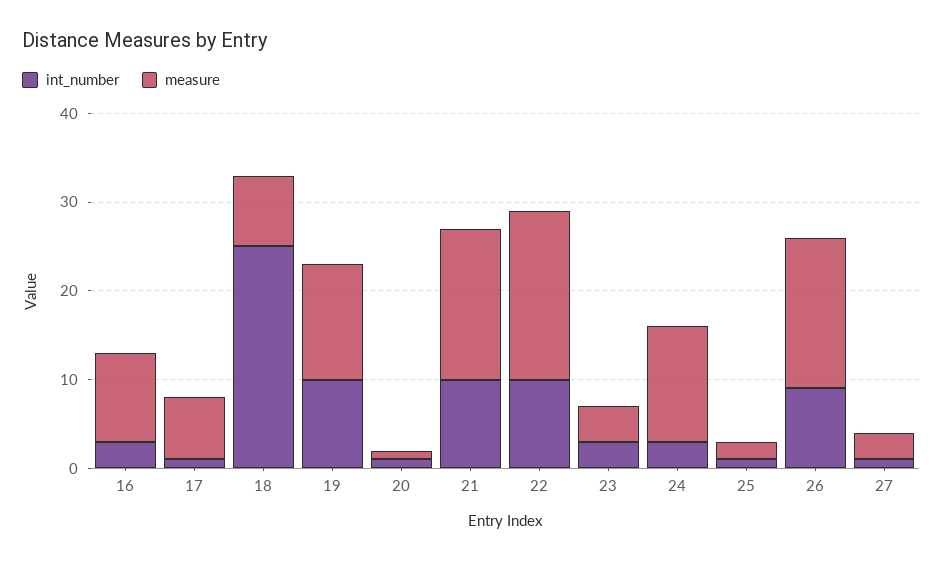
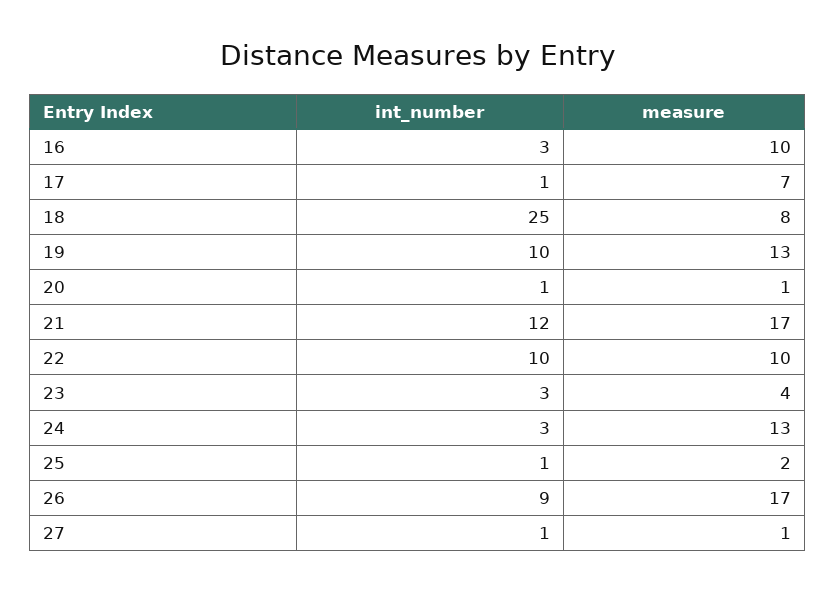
  {
    "int_number": {
      "16": 3,
      "17": 1,
      "18": 25,
      "19": 10,
      "20": 1,
-     "21": 10,
+     "21": 12,
      "22": 10,
      "23": 3,
      "24": 3,
      "25": 1,
      "26": 9,
      "27": 1
    },
    "measure": {
      "16": 10,
      "17": 7,
      "18": 8,
      "19": 13,
      "20": 1,
      "21": 17,
-     "22": 19,
+     "22": 10,
      "23": 4,
      "24": 13,
      "25": 2,
      "26": 17,
-     "27": 3
+     "27": 1
    }
  }

